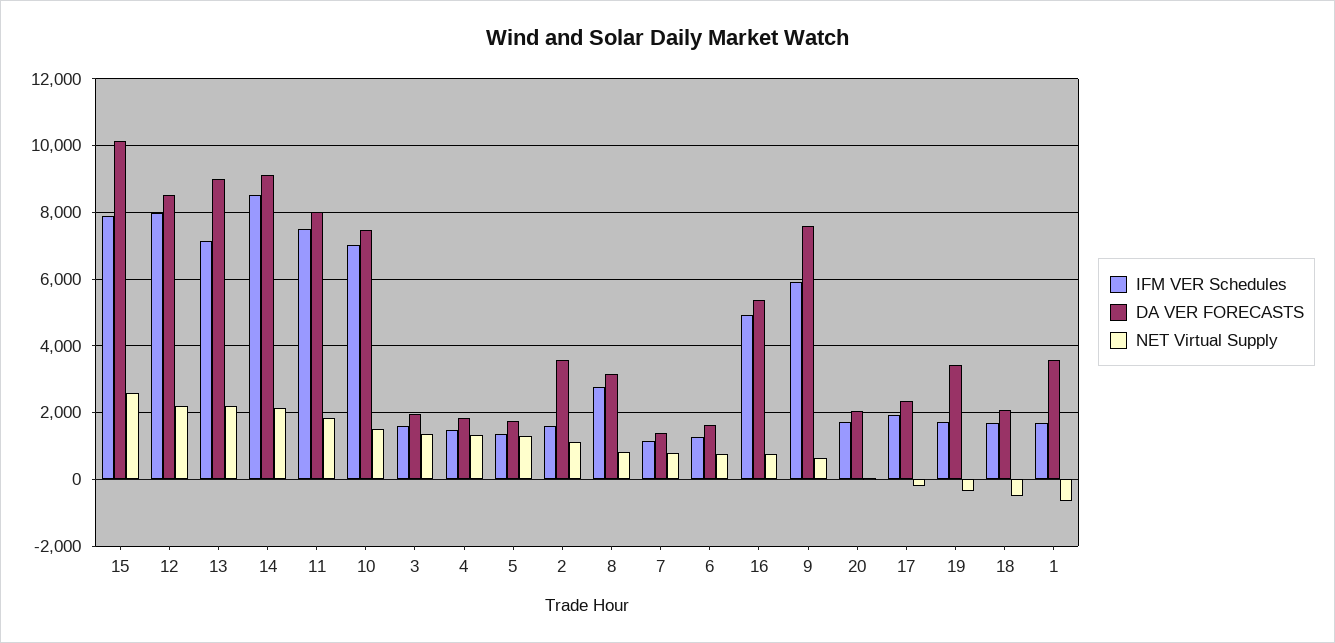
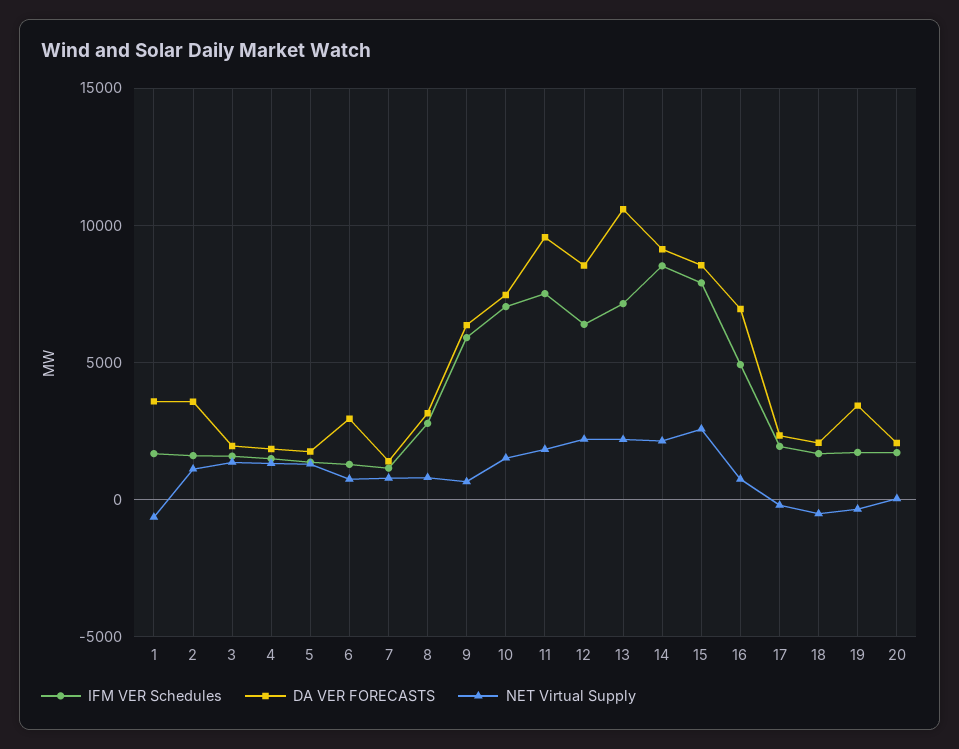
  {
    "IFM VER Schedules": {
      "15": 8000,
-     "12": 8000,
+     "12": 6500,
      "13": 7200,
      "14": 8600,
      "11": 7600,
      "10": 7000,
      "3": 1600,
      "4": 1400,
      "5": 1400,
      "2": 1600,
      "8": 2800,
      "7": 1200,
      "6": 1200,
      "16": 5000,
      "9": 6000,
      "20": 1800,
      "17": 2000,
      "19": 1800,
      "18": 1600,
      "1": 1600
    },
    "DA VER FORECASTS": {
-     "15": 10200,
+     "15": 8500,
      "12": 8600,
-     "13": 9000,
+     "13": 10500,
      "14": 9200,
-     "11": 8000,
+     "11": 9500,
      "10": 7400,
      "3": 2000,
      "4": 1800,
      "5": 1800,
      "2": 3600,
      "8": 3200,
      "7": 1400,
-     "6": 1600,
+     "6": 3000,
-     "16": 5400,
+     "16": 7000,
-     "9": 7600,
+     "9": 6500,
      "20": 2000,
      "17": 2400,
      "19": 3400,
      "18": 2000,
      "1": 3600
    },
    "NET Virtual Supply": {
      "15": 2600,
      "12": 2200,
      "13": 2200,
      "14": 2200,
      "11": 1800,
      "10": 1600,
      "3": 1400,
      "4": 1400,
      "5": 1200,
      "2": 1200,
      "8": 800,
      "7": 800,
      "6": 800,
      "16": 800,
      "9": 600,
      "20": 0,
      "17": -200,
      "19": -400,
      "18": -600,
      "1": -600
    }
  }

